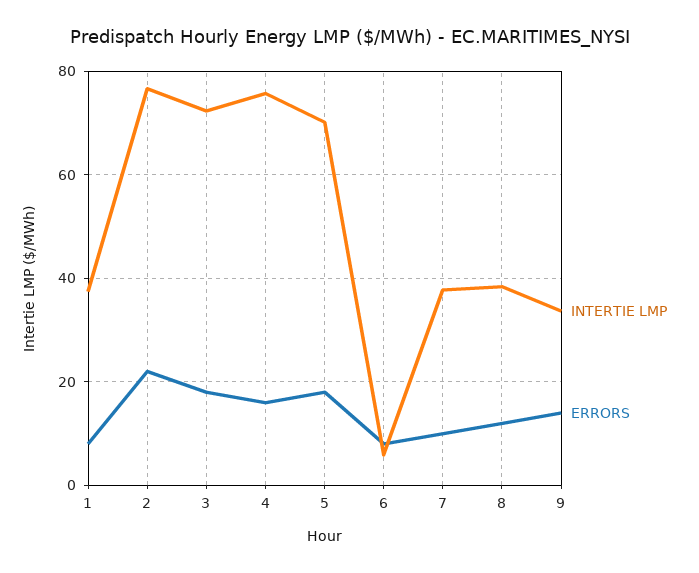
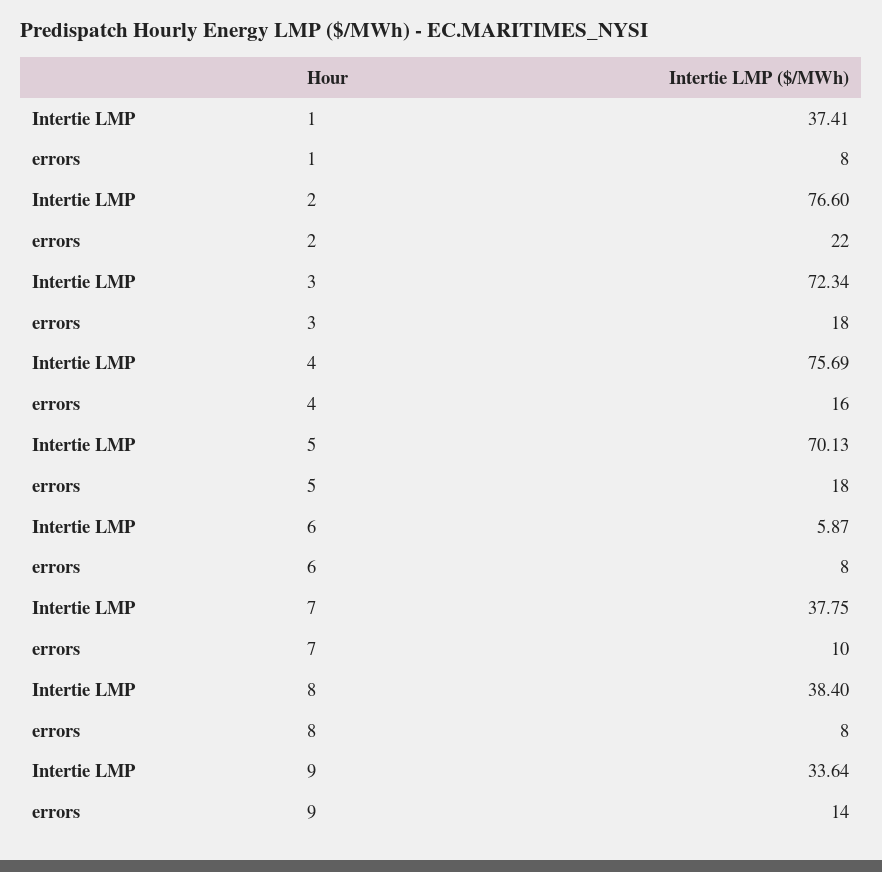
  {
    "INTERTIE LMP": {
      "1": 37.41,
      "2": 76.6,
      "3": 72.34,
      "4": 75.69,
      "5": 70.13,
      "6": 5.87,
      "7": 37.75,
      "8": 38.4,
      "9": 33.64
    },
    "ERRORS": {
      "1": 8,
      "2": 22,
      "3": 18,
      "4": 16,
      "5": 18,
      "6": 8,
      "7": 10,
-     "8": 12,
+     "8": 8,
      "9": 14
    }
  }

